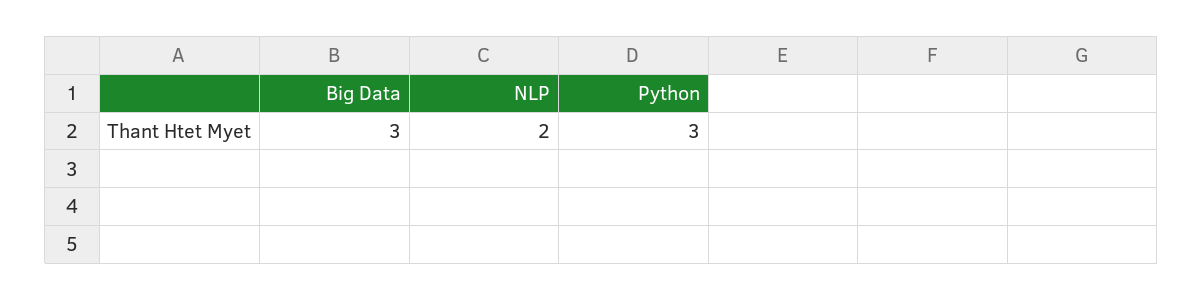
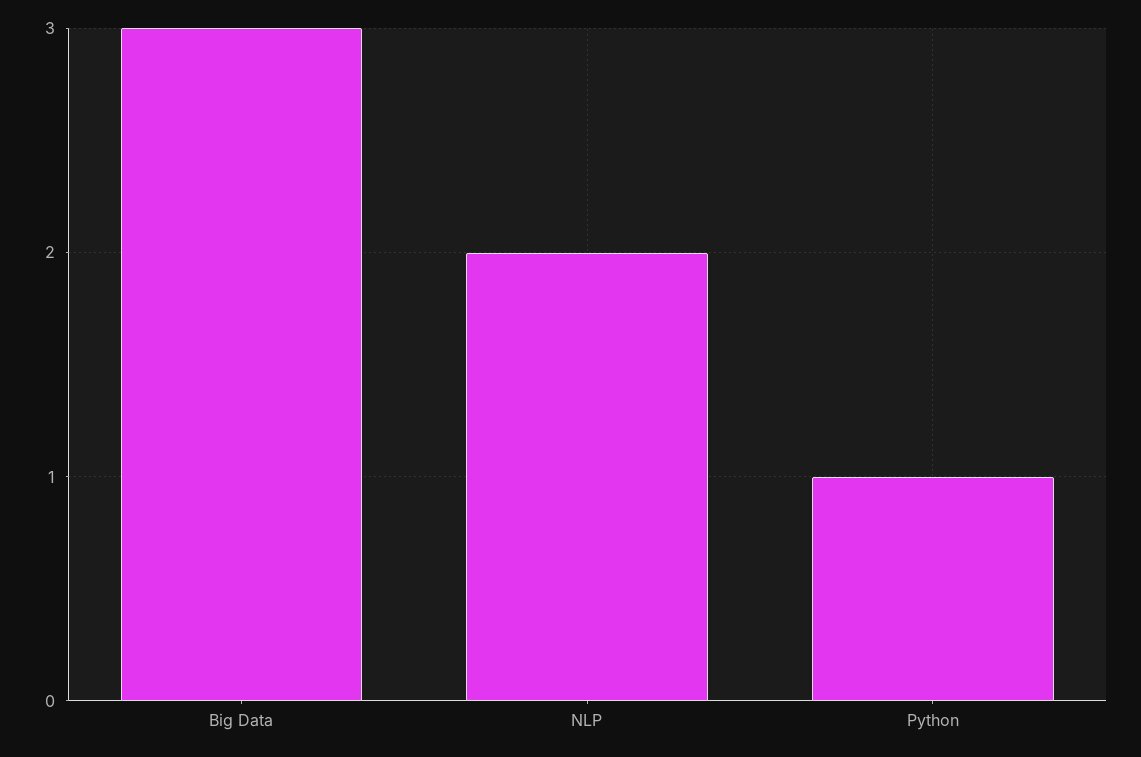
  {
    "Big Data": 3,
    "NLP": 2,
-   "Python": 3
+   "Python": 1
  }

